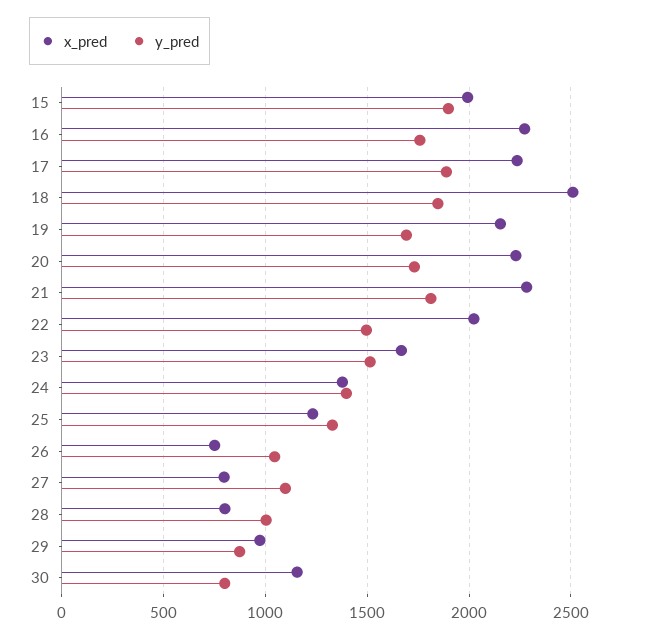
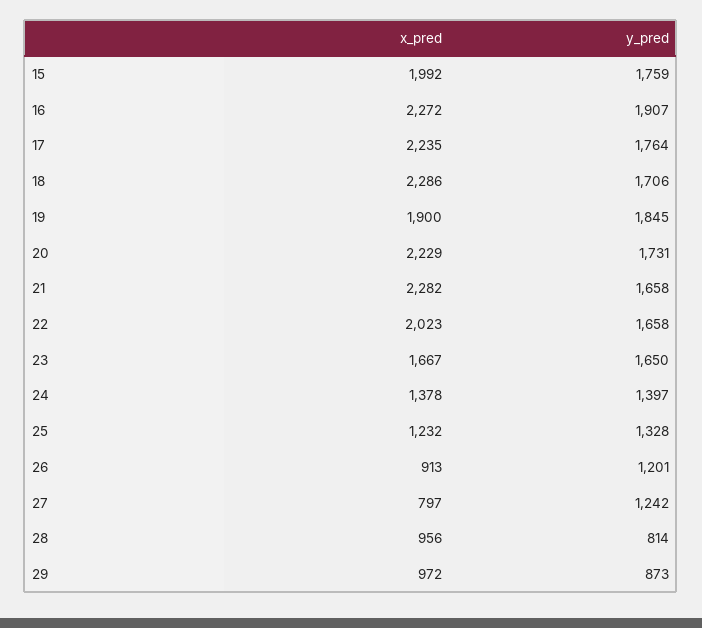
  {
    "x_pred": {
      "15": 1992,
      "16": 2272,
      "17": 2235,
-     "18": 2500,
+     "18": 2286,
-     "19": 2150,
+     "19": 1900,
      "20": 2229,
      "21": 2282,
      "22": 2023,
      "23": 1667,
      "24": 1378,
      "25": 1232,
-     "26": 750,
+     "26": 913,
      "27": 797,
-     "28": 800,
+     "28": 956,
-     "29": 972,
+     "29": 972
-     "30": 1150
    },
    "y_pred": {
-     "15": 1900,
+     "15": 1759,
-     "16": 1750,
+     "16": 1907,
-     "17": 1900,
+     "17": 1764,
-     "18": 1850,
+     "18": 1706,
-     "19": 1700,
+     "19": 1845,
      "20": 1731,
-     "21": 1800,
+     "21": 1658,
-     "22": 1500,
+     "22": 1658,
-     "23": 1500,
+     "23": 1650,
      "24": 1397,
      "25": 1328,
-     "26": 1050,
+     "26": 1201,
-     "27": 1100,
+     "27": 1242,
-     "28": 1000,
+     "28": 814,
-     "29": 873,
+     "29": 873
-     "30": 800
    }
  }

